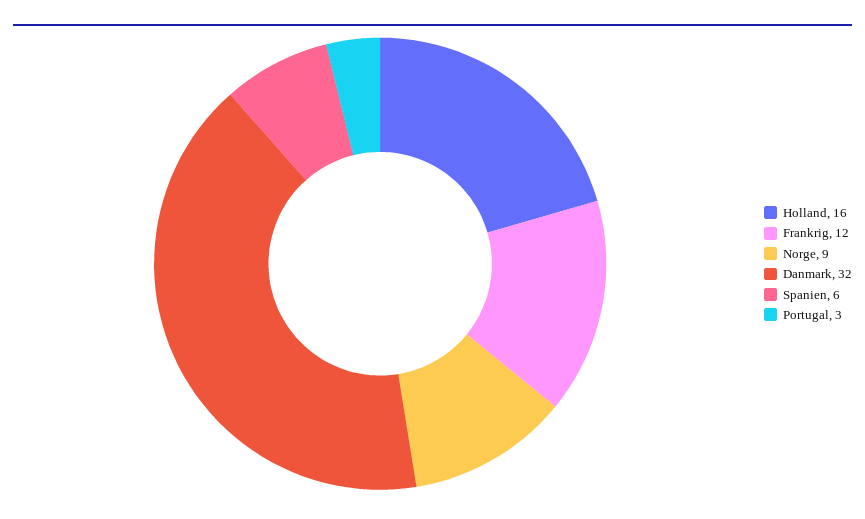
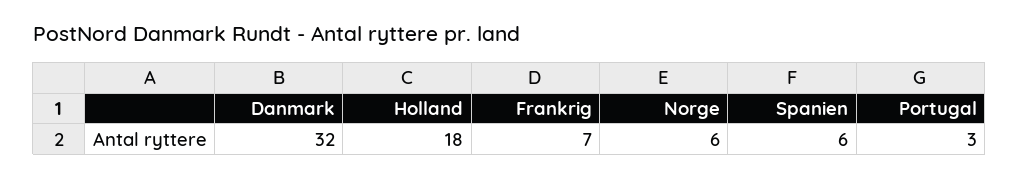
  {
-   "Holland": 16,
+   "Holland": 18,
-   "Frankrig": 12,
+   "Frankrig": 7,
-   "Norge": 9,
+   "Norge": 6,
    "Danmark": 32,
    "Spanien": 6,
    "Portugal": 3
  }

